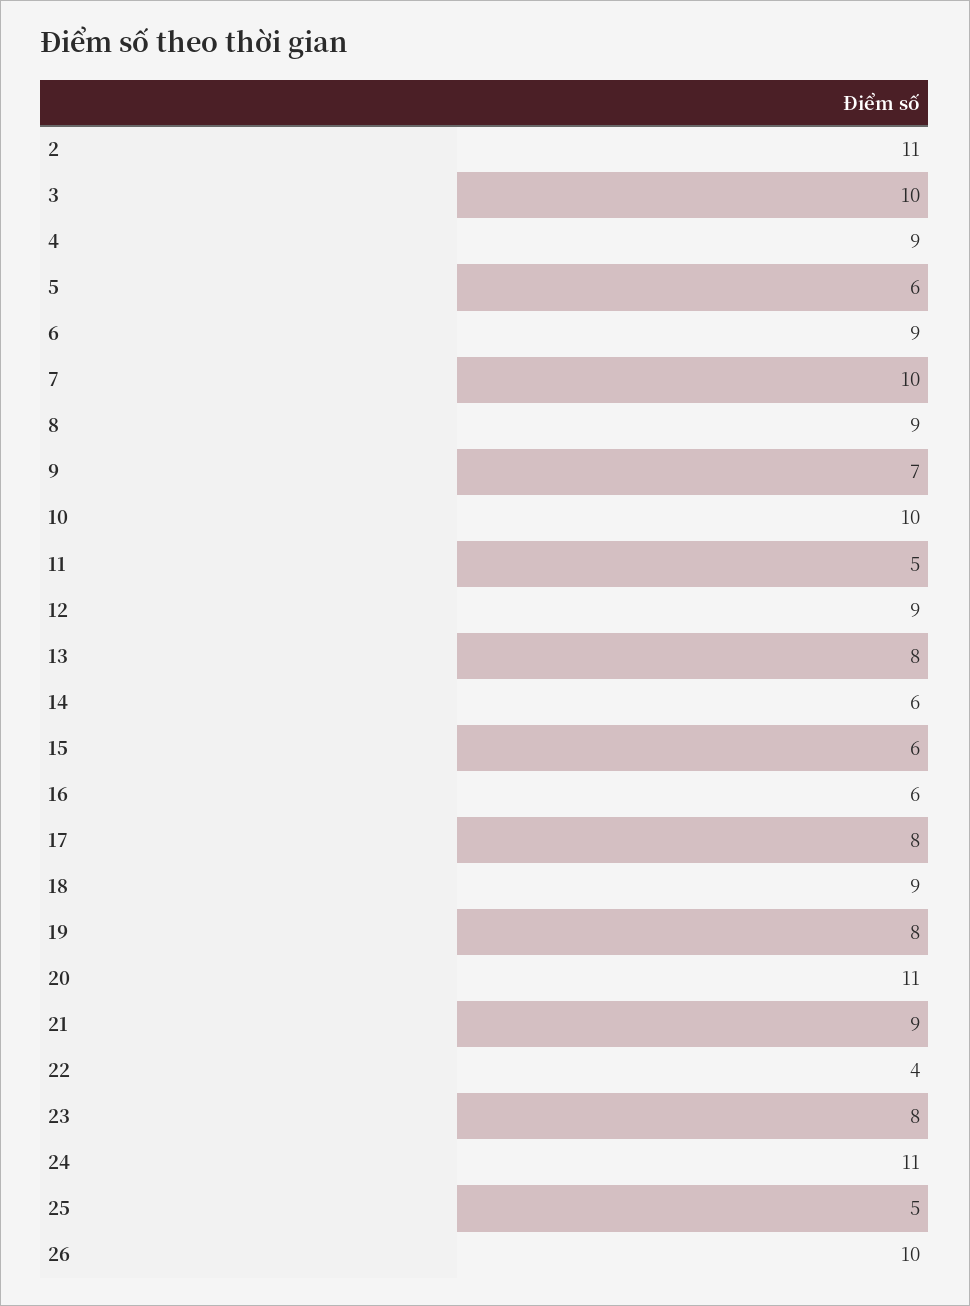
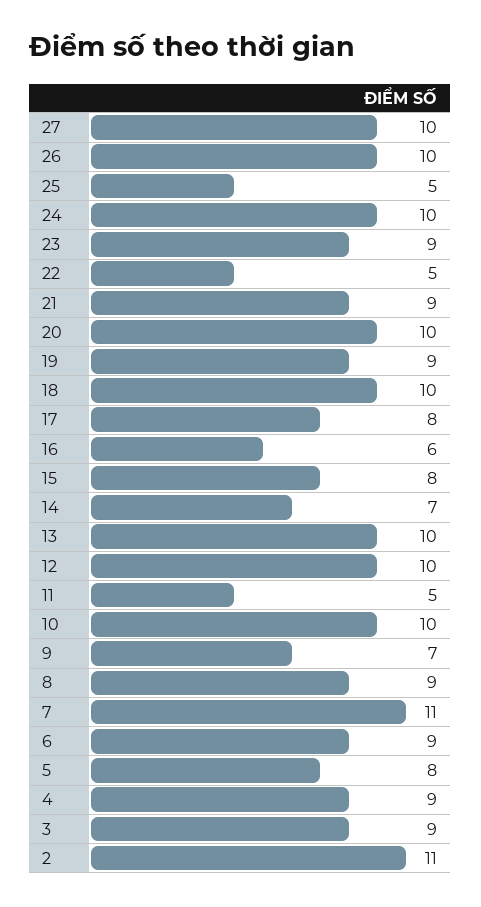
  {
    "2": 11,
-   "3": 10,
+   "3": 9,
    "4": 9,
-   "5": 6,
+   "5": 8,
    "6": 9,
-   "7": 10,
+   "7": 11,
    "8": 9,
    "9": 7,
    "10": 10,
    "11": 5,
-   "12": 9,
+   "12": 10,
-   "13": 8,
+   "13": 10,
-   "14": 6,
+   "14": 7,
-   "15": 6,
+   "15": 8,
    "16": 6,
    "17": 8,
-   "18": 9,
+   "18": 10,
-   "19": 8,
+   "19": 9,
-   "20": 11,
+   "20": 10,
    "21": 9,
-   "22": 4,
+   "22": 5,
-   "23": 8,
+   "23": 9,
-   "24": 11,
+   "24": 10,
    "25": 5,
-   "26": 10
+   "26": 10,
+   "27": 10
  }

